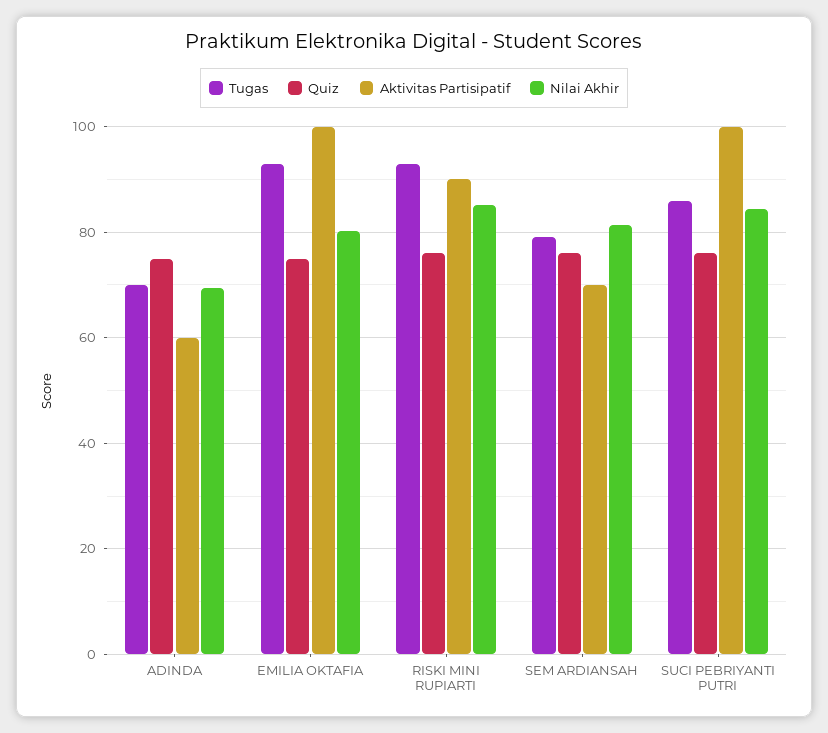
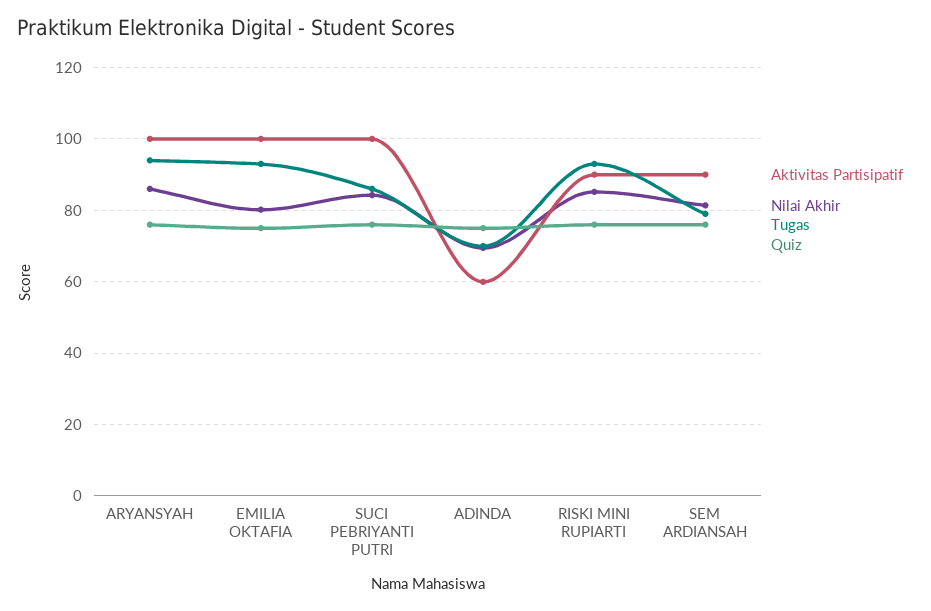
  {
    "Tugas": {
      "ADINDA": 70,
      "EMILIA OKTAFIA": 94,
      "RISKI MINI RUPIARTI": 94,
      "SEM ARDIANSAH": 80,
-     "SUCI PEBRIYANTI PUTRI": 86
+     "SUCI PEBRIYANTI PUTRI": 86,
+     "ARYANSYAH": 94
    },
    "Quiz": {
      "ADINDA": 76,
      "EMILIA OKTAFIA": 76,
      "RISKI MINI RUPIARTI": 76,
      "SEM ARDIANSAH": 76,
-     "SUCI PEBRIYANTI PUTRI": 76
+     "SUCI PEBRIYANTI PUTRI": 76,
+     "ARYANSYAH": 76
    },
    "Aktivitas Partisipatif": {
      "ADINDA": 60,
      "EMILIA OKTAFIA": 100,
      "RISKI MINI RUPIARTI": 90,
-     "SEM ARDIANSAH": 70,
+     "SEM ARDIANSAH": 90,
-     "SUCI PEBRIYANTI PUTRI": 100
+     "SUCI PEBRIYANTI PUTRI": 100,
+     "ARYANSYAH": 100
    },
    "Nilai Akhir": {
      "ADINDA": 70,
      "EMILIA OKTAFIA": 80,
      "RISKI MINI RUPIARTI": 86,
      "SEM ARDIANSAH": 82,
-     "SUCI PEBRIYANTI PUTRI": 84
+     "SUCI PEBRIYANTI PUTRI": 84,
+     "ARYANSYAH": 86
    }
  }

